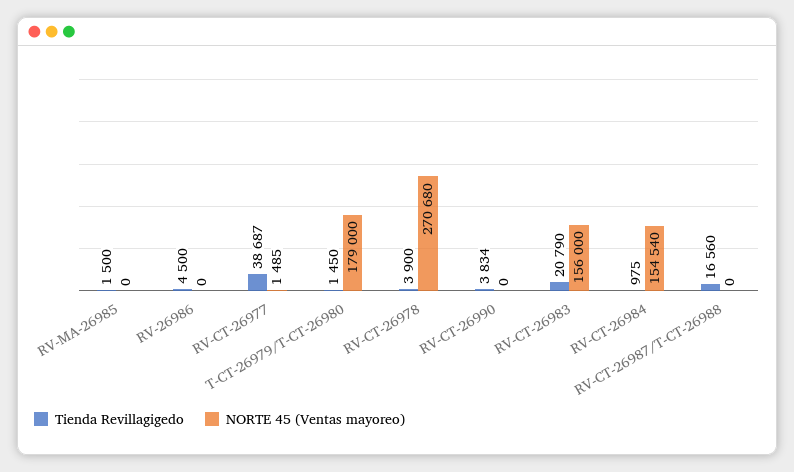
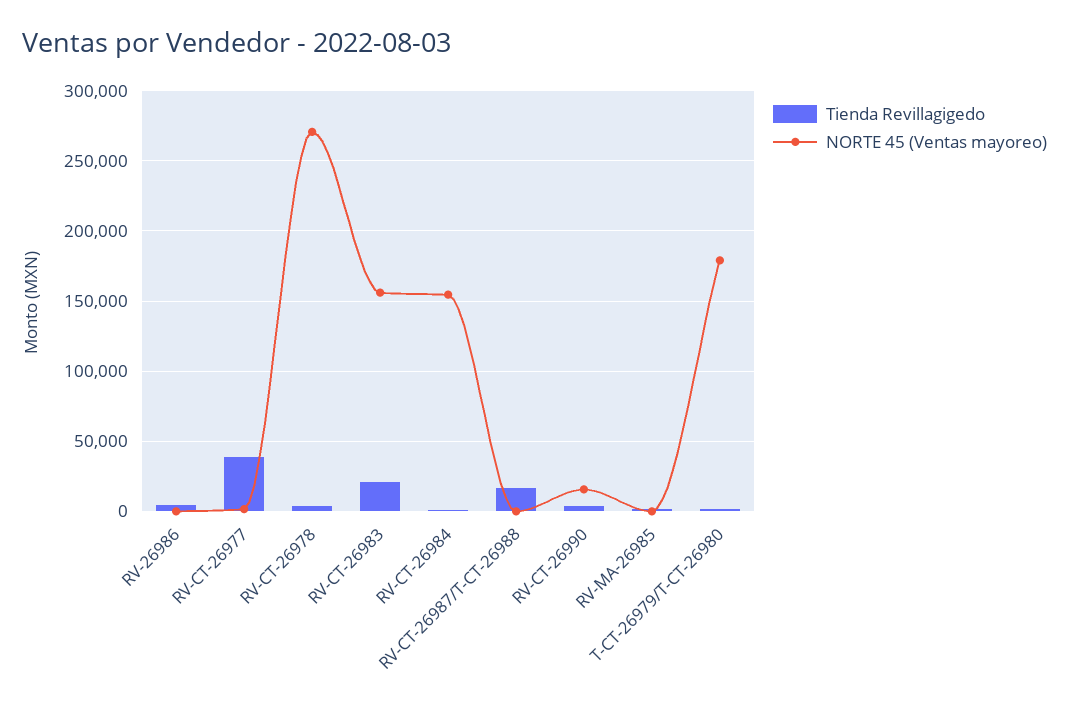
  {
    "Tienda Revillagigedo": {
      "RV-MA-26985": 1500,
      "RV-26986": 4500,
      "RV-CT-26977": 38687,
      "T-CT-26979/T-CT-26980": 1450,
      "RV-CT-26978": 3900,
      "RV-CT-26990": 3834,
      "RV-CT-26983": 20790,
      "RV-CT-26984": 975,
      "RV-CT-26987/T-CT-26988": 16560
    },
    "NORTE 45 (Ventas mayoreo)": {
      "RV-MA-26985": 0,
      "RV-26986": 0,
      "RV-CT-26977": 1485,
      "T-CT-26979/T-CT-26980": 179000,
      "RV-CT-26978": 270680,
-     "RV-CT-26990": 0,
+     "RV-CT-26990": 15000,
      "RV-CT-26983": 156000,
      "RV-CT-26984": 154540,
      "RV-CT-26987/T-CT-26988": 0
    }
  }

